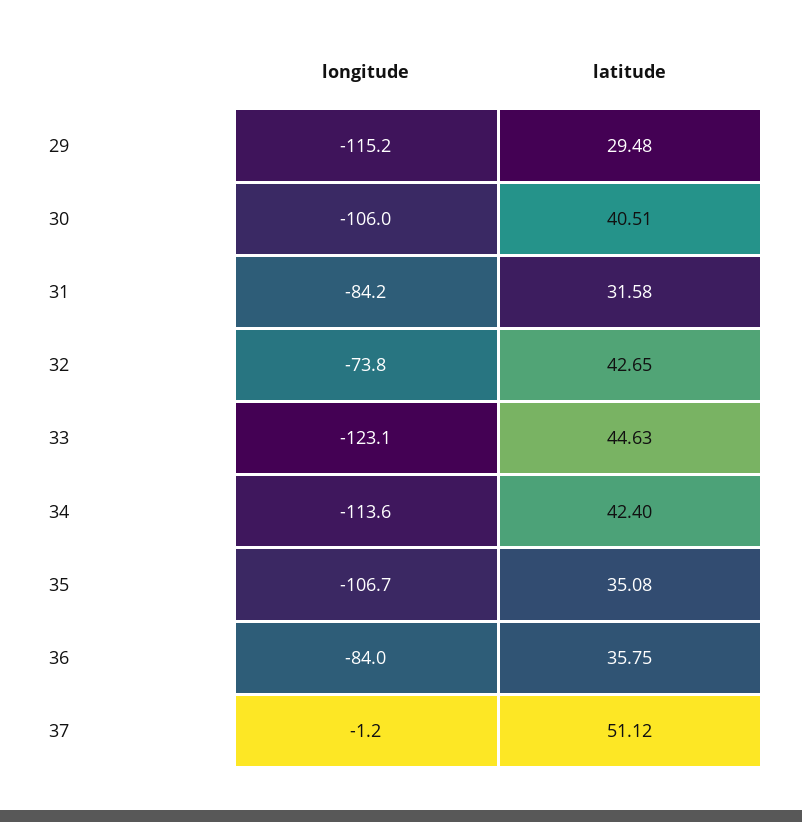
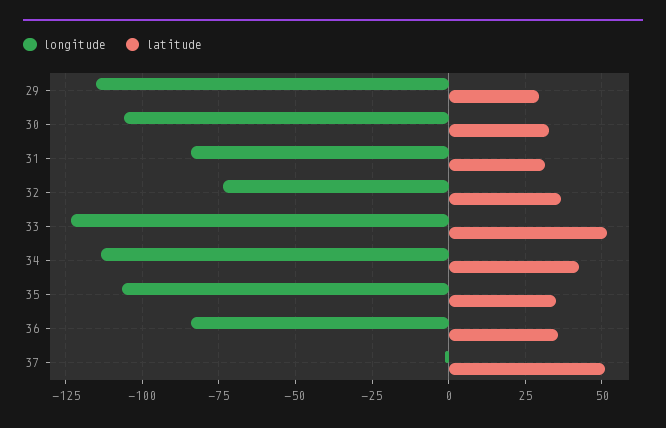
  {
    "longitude": {
      "29": -115.2,
      "30": -106,
      "31": -84.2,
      "32": -73.8,
      "33": -123.1,
      "34": -113.6,
      "35": -106.7,
      "36": -84,
      "37": -1.2
    },
    "latitude": {
      "29": 29.48,
-     "30": 40.51,
+     "30": 32.5,
      "31": 31.58,
-     "32": 42.65,
+     "32": 37.5,
-     "33": 44.63,
+     "33": 52.5,
      "34": 42.4,
      "35": 35.08,
      "36": 35.75,
      "37": 51.12
    }
  }

